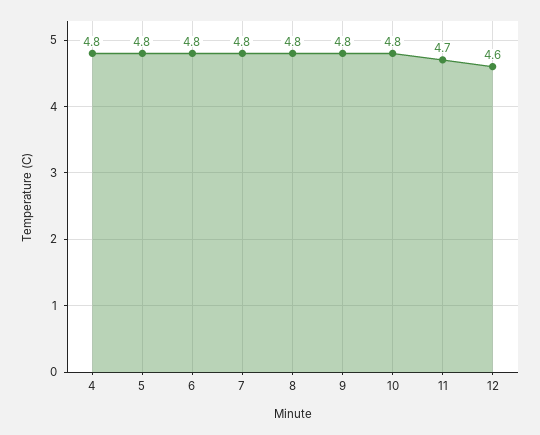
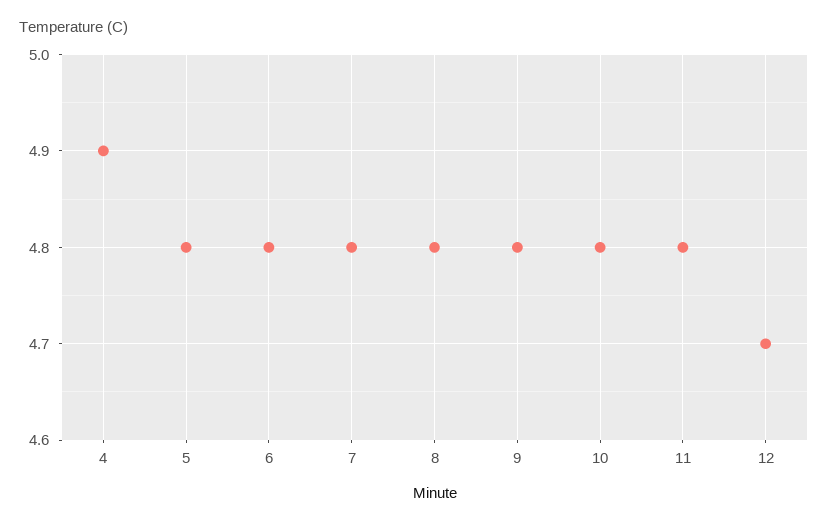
  {
-   "4": 4.8,
+   "4": 4.9,
    "5": 4.8,
    "6": 4.8,
    "7": 4.8,
    "8": 4.8,
    "9": 4.8,
    "10": 4.8,
-   "11": 4.7,
+   "11": 4.8,
-   "12": 4.6
+   "12": 4.7
  }

